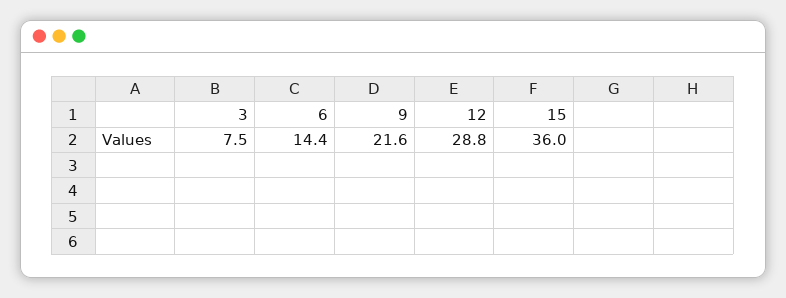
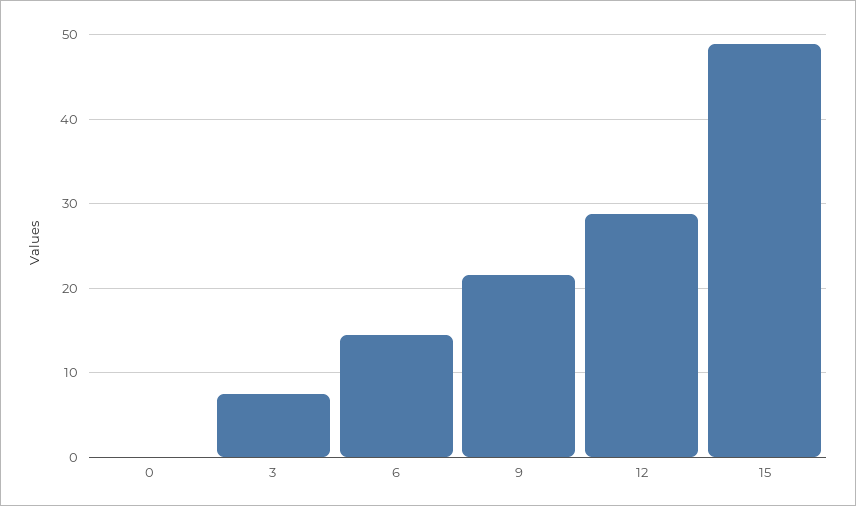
  {
    "3": 7.5,
    "6": 14.4,
    "9": 21.6,
    "12": 28.8,
-   "15": 36
+   "15": 49,
+   "0": 0
  }

